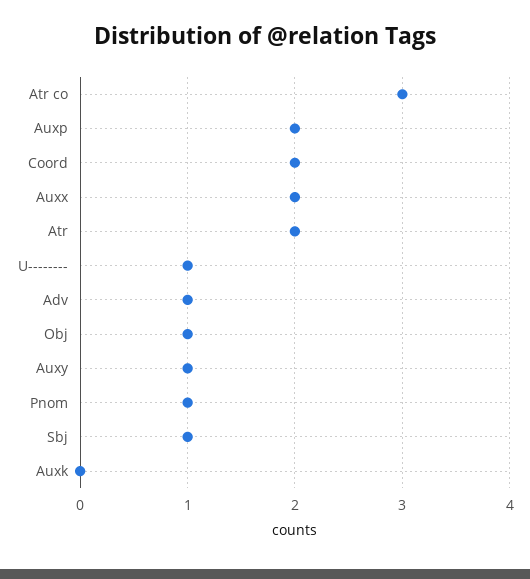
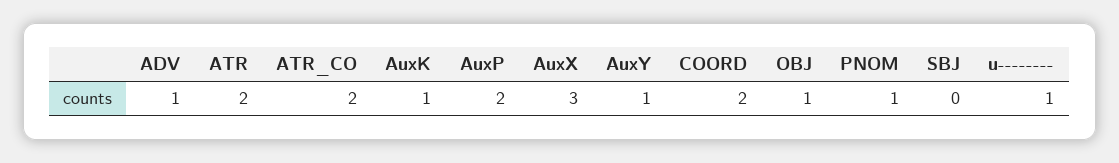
  {
-   "Atr co": 3,
+   "Atr co": 2,
    "Auxp": 2,
    "Coord": 2,
-   "Auxx": 2,
+   "Auxx": 3,
    "Atr": 2,
    "U--------": 1,
    "Adv": 1,
    "Obj": 1,
    "Auxy": 1,
    "Pnom": 1,
-   "Sbj": 1,
+   "Sbj": 0,
-   "Auxk": 0
+   "Auxk": 1
  }

